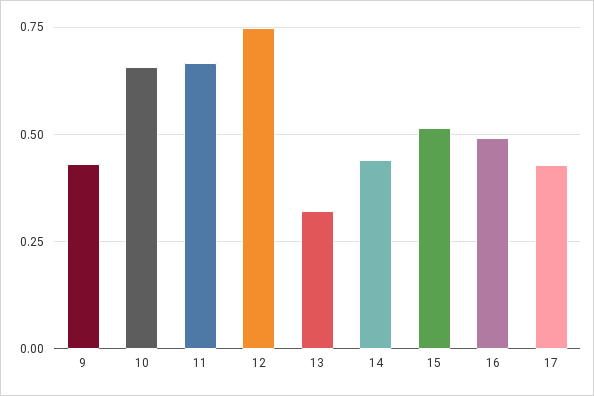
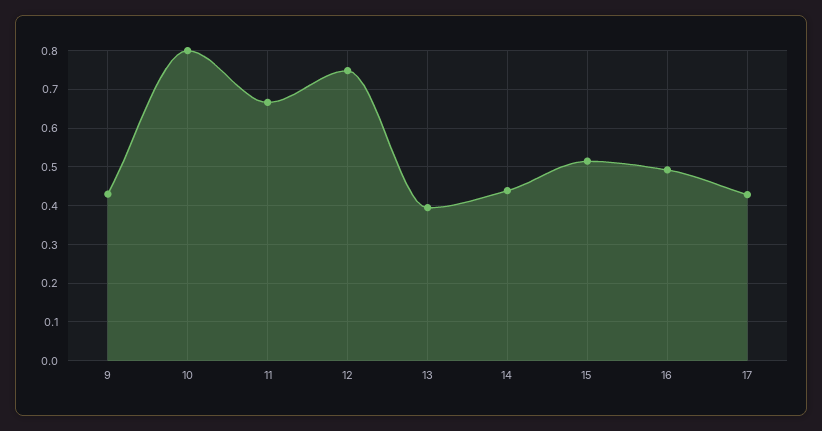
  {
    "9": 0.44,
-   "10": 0.65,
+   "10": 0.8,
    "11": 0.66,
    "12": 0.74,
-   "13": 0.325,
+   "13": 0.4,
    "14": 0.44,
    "15": 0.52,
    "16": 0.5,
    "17": 0.42
  }

